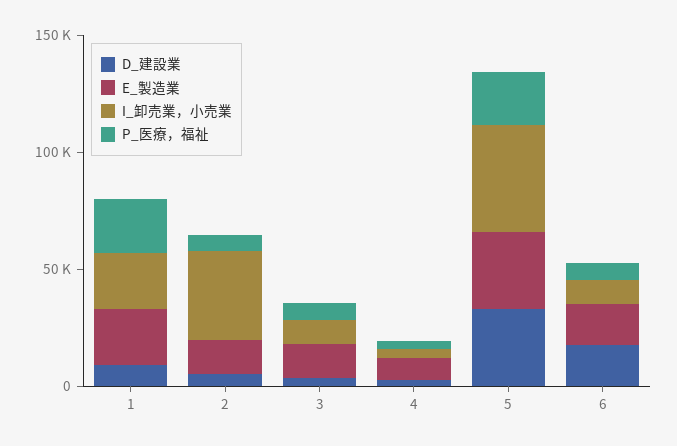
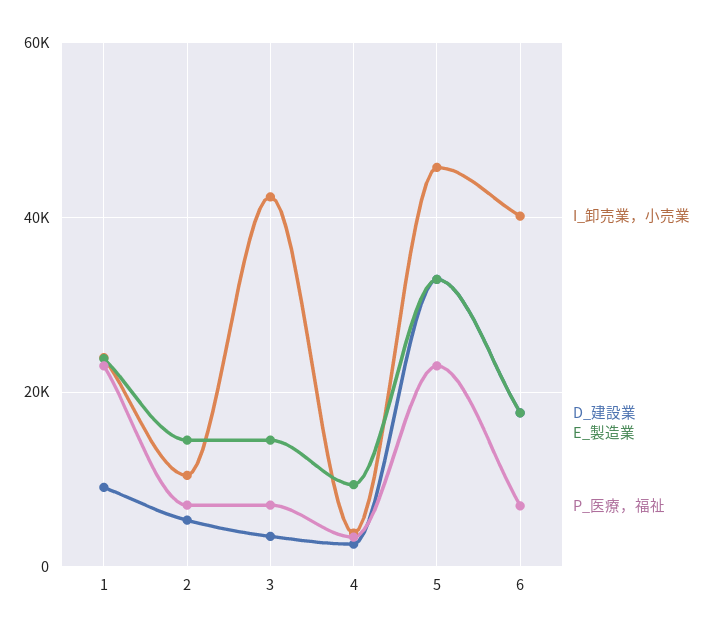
  {
    "D_建設業": {
      "1": 10000,
      "2": 6000,
      "3": 4000,
      "4": 2000,
      "5": 32000,
      "6": 18000
    },
    "E_製造業": {
      "1": 24000,
      "2": 14000,
      "3": 14000,
      "4": 10000,
      "5": 32000,
      "6": 18000
    },
    "I_卸売業，小売業": {
      "1": 24000,
-     "2": 40000,
+     "2": 10000,
-     "3": 10000,
+     "3": 42000,
      "4": 4000,
      "5": 46000,
-     "6": 10000
+     "6": 40000
    },
    "P_医療，福祉": {
      "1": 24000,
      "2": 8000,
      "3": 8000,
      "4": 4000,
      "5": 24000,
      "6": 6000
    }
  }

